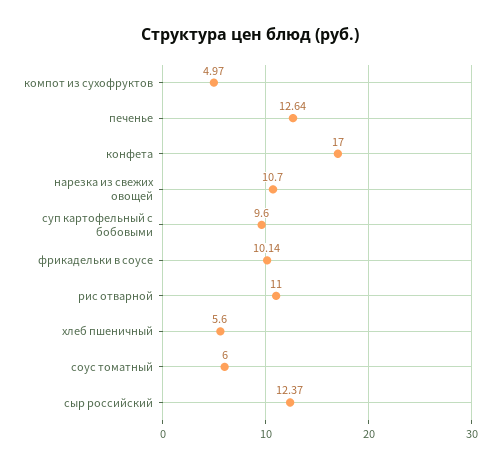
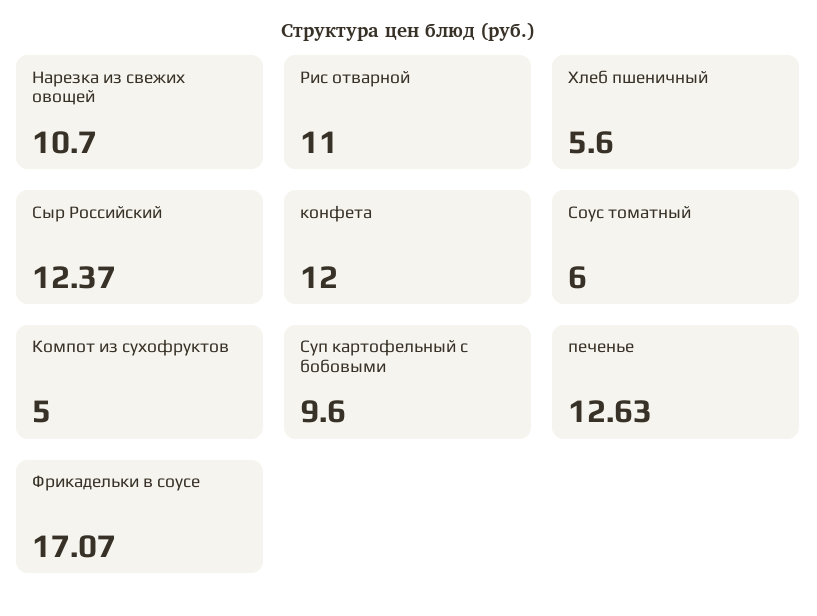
  {
-   "компот из сухофруктов": 4.97,
+   "компот из сухофруктов": 5,
-   "печенье": 12.64,
+   "печенье": 12.63,
-   "конфета": 17,
+   "конфета": 12,
    "нарезка из свежих овощей": 10.7,
    "суп картофельный с бобовыми": 9.6,
-   "фрикадельки в соусе": 10.14,
+   "фрикадельки в соусе": 17.07,
    "рис отварной": 11,
    "хлеб пшеничный": 5.6,
    "соус томатный": 6,
    "сыр российский": 12.37
  }

